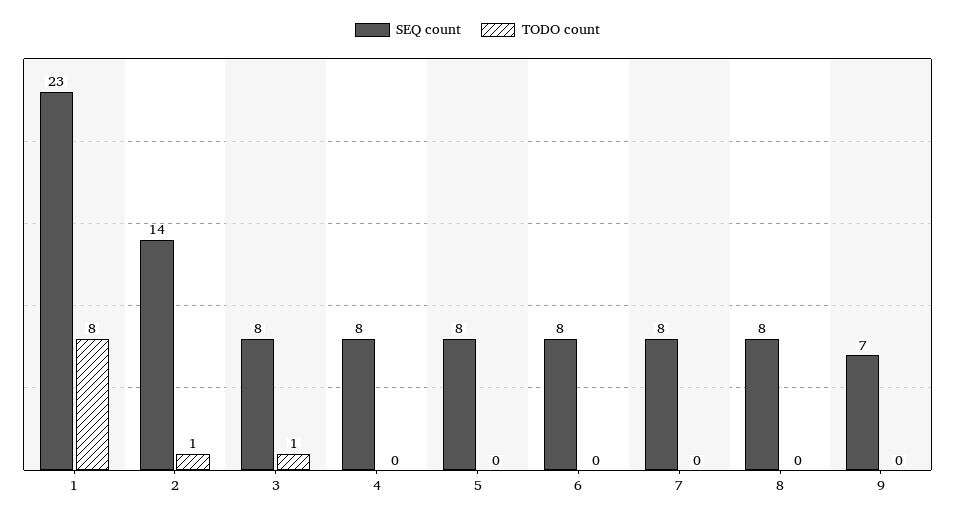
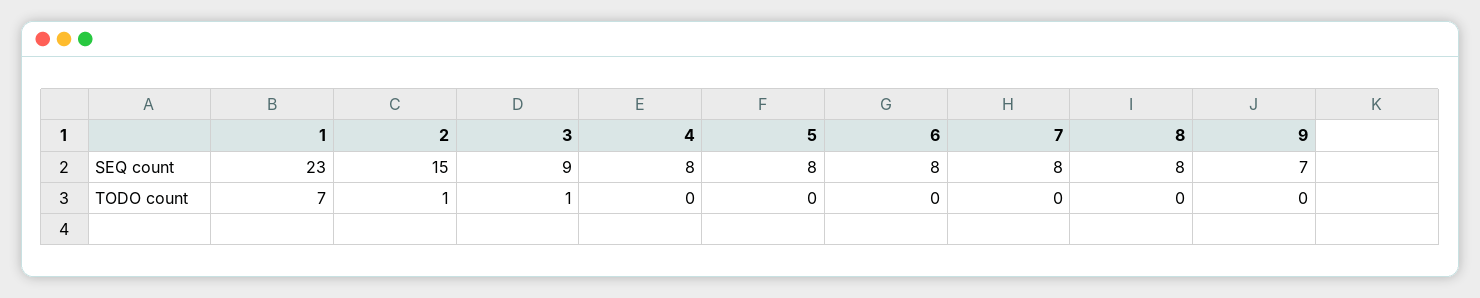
  {
    "SEQ count": {
      "1": 23,
-     "2": 14,
+     "2": 15,
-     "3": 8,
+     "3": 9,
      "4": 8,
      "5": 8,
      "6": 8,
      "7": 8,
      "8": 8,
      "9": 7
    },
    "TODO count": {
-     "1": 8,
+     "1": 7,
      "2": 1,
      "3": 1,
      "4": 0,
      "5": 0,
      "6": 0,
      "7": 0,
      "8": 0,
      "9": 0
    }
  }

